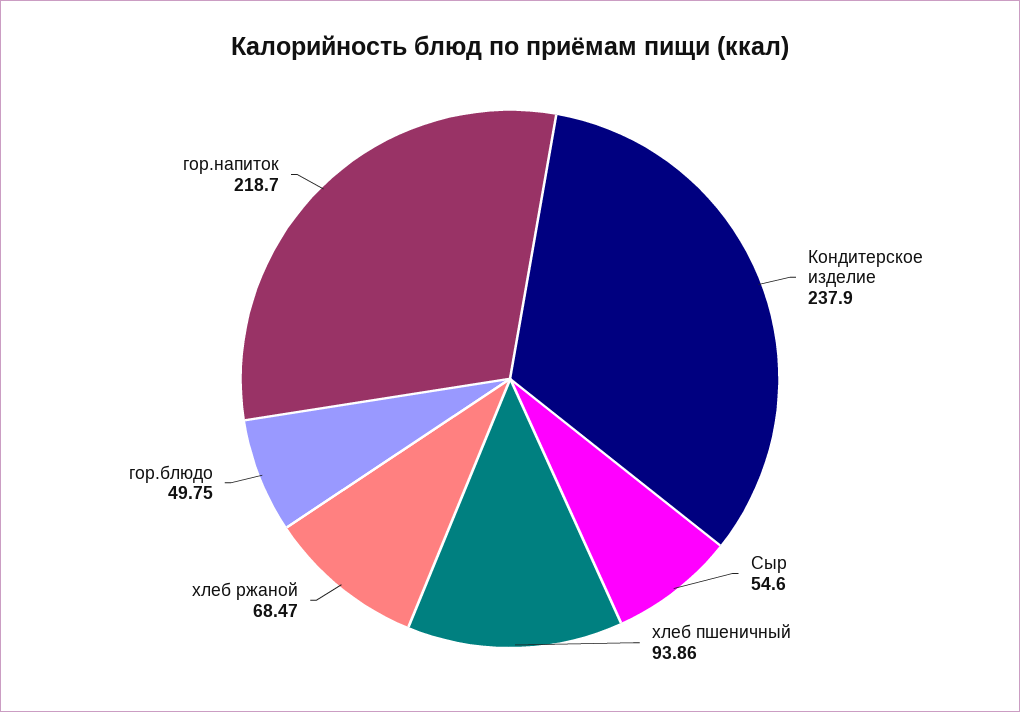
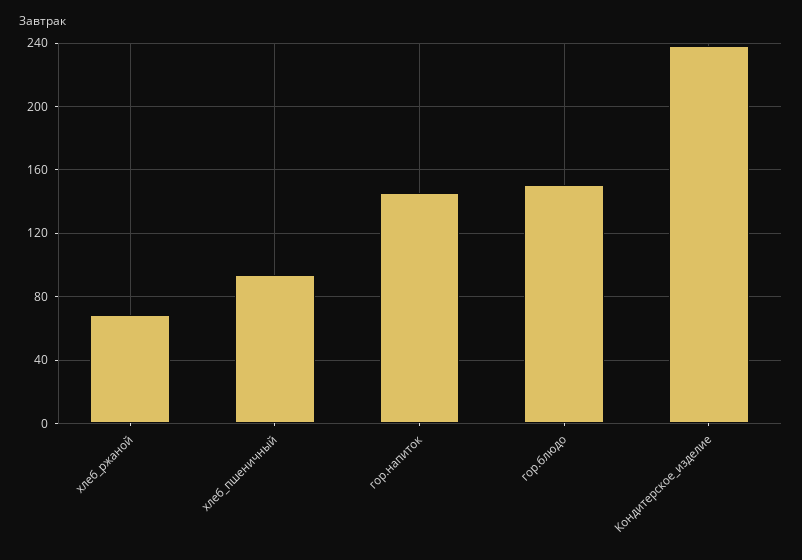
  {
    "Кондитерское изделие": 237.9,
-   "Сыр": 54.6,
    "хлеб пшеничный": 93.86,
    "хлеб ржаной": 68.47,
-   "гор.блюдо": 49.75,
+   "гор.блюдо": 150,
-   "гор.напиток": 218.7
+   "гор.напиток": 145
  }

